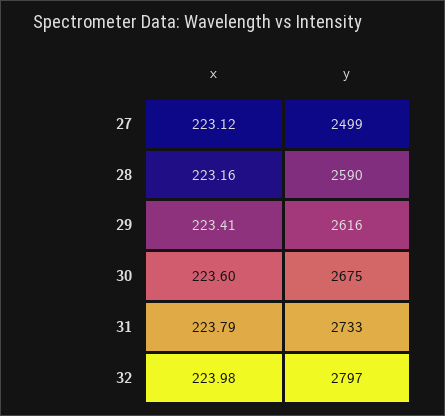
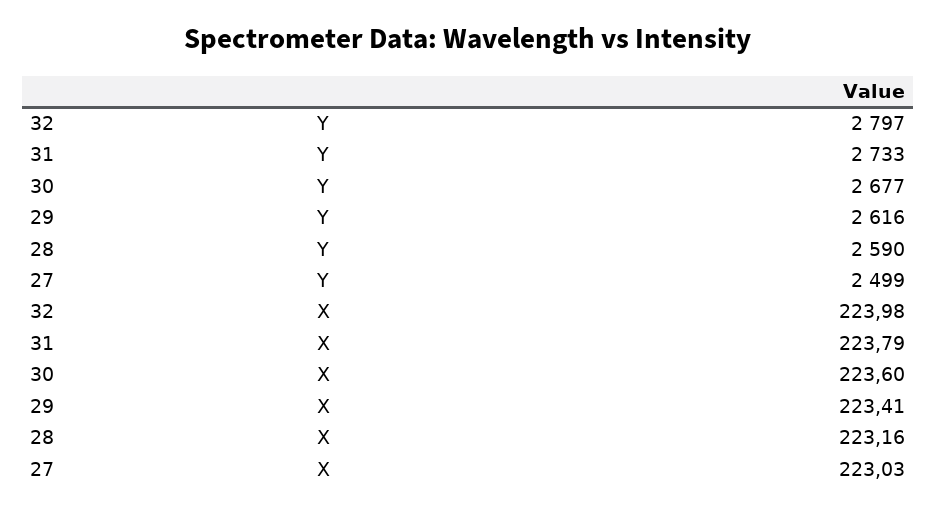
  {
    "x": {
-     "27": 223.12,
+     "27": 223.03,
      "28": 223.16,
      "29": 223.41,
      "30": 223.6,
      "31": 223.79,
      "32": 223.98
    },
    "y": {
      "27": 2499,
      "28": 2590,
      "29": 2616,
-     "30": 2675,
+     "30": 2677,
      "31": 2733,
      "32": 2797
    }
  }

